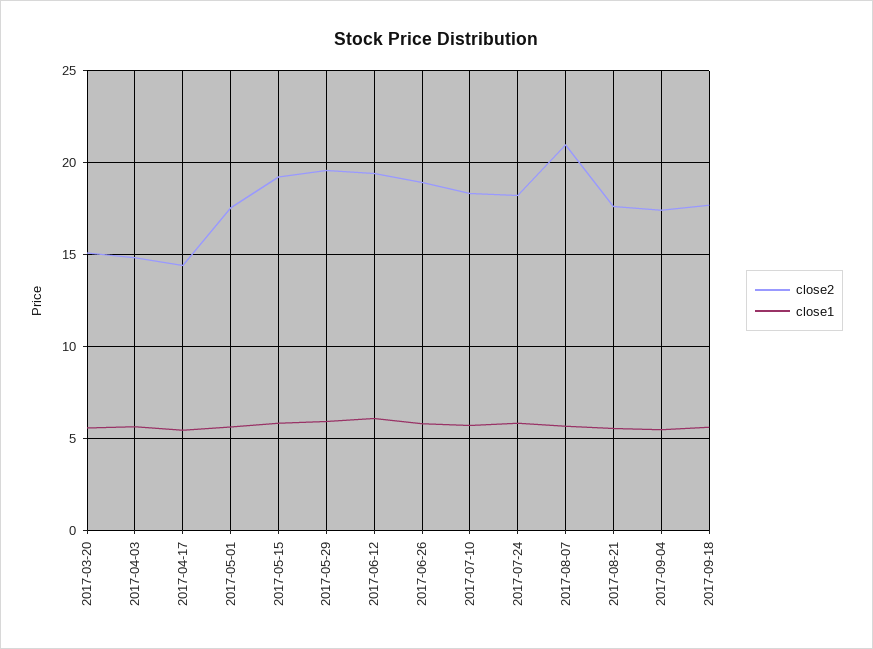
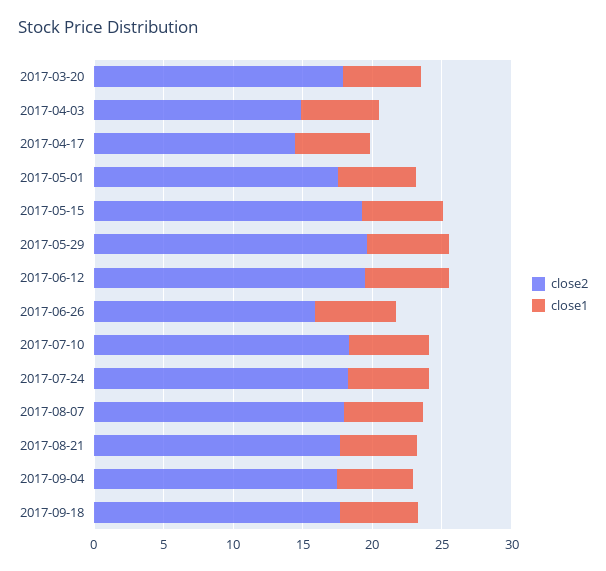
  {
    "close2": {
-     "2017-03-20": 15,
+     "2017-03-20": 18,
      "2017-04-03": 15,
      "2017-04-17": 14.5,
      "2017-05-01": 17.5,
      "2017-05-15": 19,
      "2017-05-29": 19.5,
      "2017-06-12": 19.5,
-     "2017-06-26": 19,
+     "2017-06-26": 16,
      "2017-07-10": 18.5,
      "2017-07-24": 18,
-     "2017-08-07": 21,
+     "2017-08-07": 18,
      "2017-08-21": 17.5,
      "2017-09-04": 17.5,
      "2017-09-18": 17.5
    },
    "close1": {
      "2017-03-20": 5.5,
      "2017-04-03": 5.5,
      "2017-04-17": 5.5,
      "2017-05-01": 5.5,
      "2017-05-15": 6,
      "2017-05-29": 6,
      "2017-06-12": 6,
      "2017-06-26": 6,
      "2017-07-10": 5.5,
      "2017-07-24": 6,
      "2017-08-07": 5.5,
      "2017-08-21": 5.5,
      "2017-09-04": 5.5,
      "2017-09-18": 5.5
    }
  }

